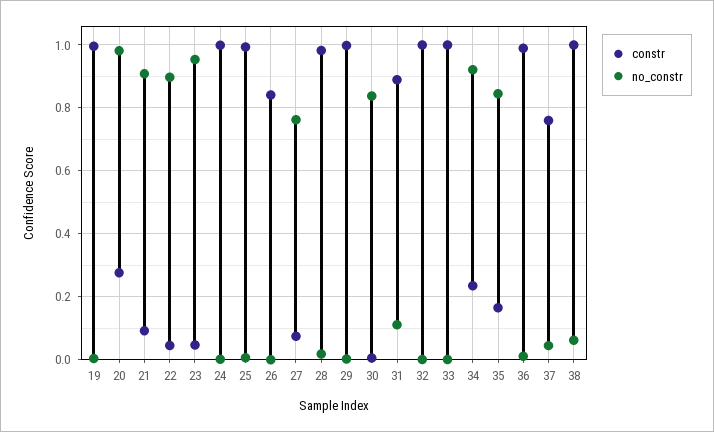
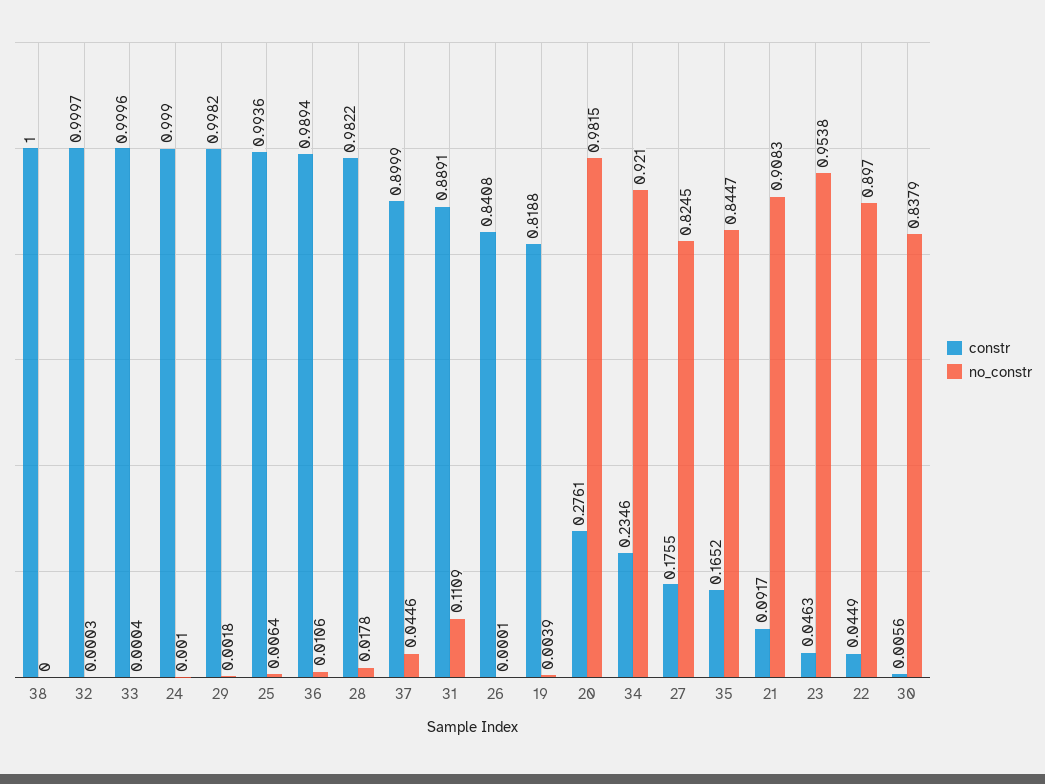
  {
    "constr": {
-     "19": 1,
+     "19": 0.8188,
      "20": 0.2761,
      "21": 0.0917,
      "22": 0.0449,
      "23": 0.0463,
      "24": 0.999,
      "25": 0.9936,
      "26": 0.8408,
-     "27": 0.08,
+     "27": 0.1755,
      "28": 0.9822,
      "29": 0.9982,
      "30": 0.0056,
      "31": 0.8891,
      "32": 0.9997,
      "33": 0.9996,
      "34": 0.2346,
      "35": 0.1652,
      "36": 0.9894,
-     "37": 0.76,
+     "37": 0.8999,
      "38": 1
    },
    "no_constr": {
      "19": 0.0039,
      "20": 0.9815,
      "21": 0.9083,
      "22": 0.897,
      "23": 0.9538,
      "24": 0.001,
      "25": 0.0064,
      "26": 0.0001,
-     "27": 0.76,
+     "27": 0.8245,
      "28": 0.0178,
      "29": 0.0018,
      "30": 0.8379,
      "31": 0.1109,
      "32": 0.0003,
      "33": 0.0004,
      "34": 0.921,
      "35": 0.8447,
      "36": 0.0106,
      "37": 0.0446,
-     "38": 0.06
+     "38": 0
    }
  }

